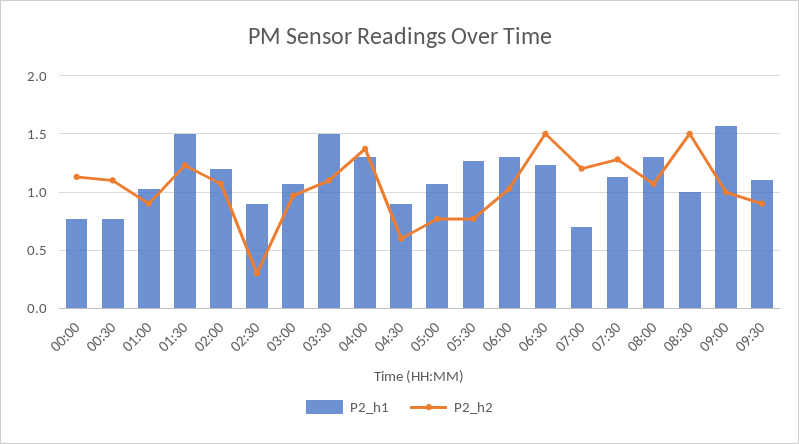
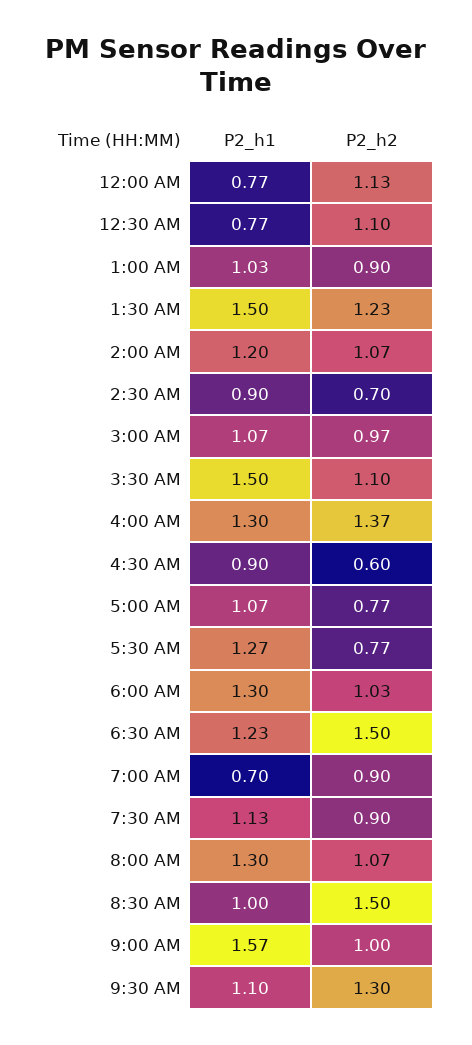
  {
    "P2_h1": {
      "00:00": 0.77,
      "00:30": 0.77,
      "01:00": 1.03,
      "01:30": 1.5,
      "02:00": 1.2,
      "02:30": 0.9,
      "03:00": 1.07,
      "03:30": 1.5,
      "04:00": 1.3,
      "04:30": 0.9,
      "05:00": 1.07,
      "05:30": 1.27,
      "06:00": 1.3,
      "06:30": 1.23,
      "07:00": 0.7,
      "07:30": 1.13,
      "08:00": 1.3,
      "08:30": 1,
      "09:00": 1.57,
      "09:30": 1.1
    },
    "P2_h2": {
      "00:00": 1.13,
      "00:30": 1.1,
      "01:00": 0.9,
      "01:30": 1.23,
      "02:00": 1.07,
-     "02:30": 0.3,
+     "02:30": 0.7,
      "03:00": 0.97,
      "03:30": 1.1,
      "04:00": 1.37,
      "04:30": 0.6,
      "05:00": 0.77,
      "05:30": 0.77,
      "06:00": 1.03,
      "06:30": 1.5,
-     "07:00": 1.2,
+     "07:00": 0.9,
-     "07:30": 1.3,
+     "07:30": 0.9,
      "08:00": 1.07,
      "08:30": 1.5,
      "09:00": 1,
-     "09:30": 0.9
+     "09:30": 1.3
    }
  }

